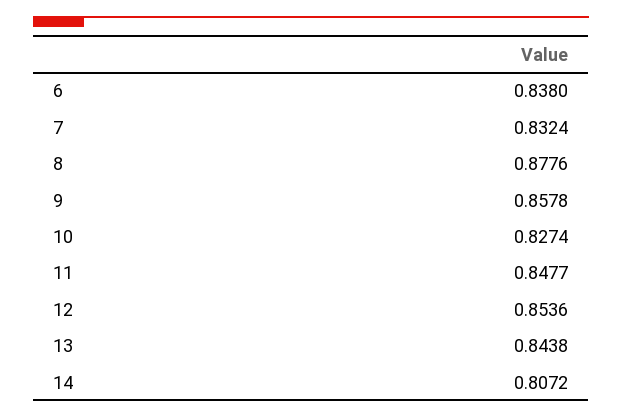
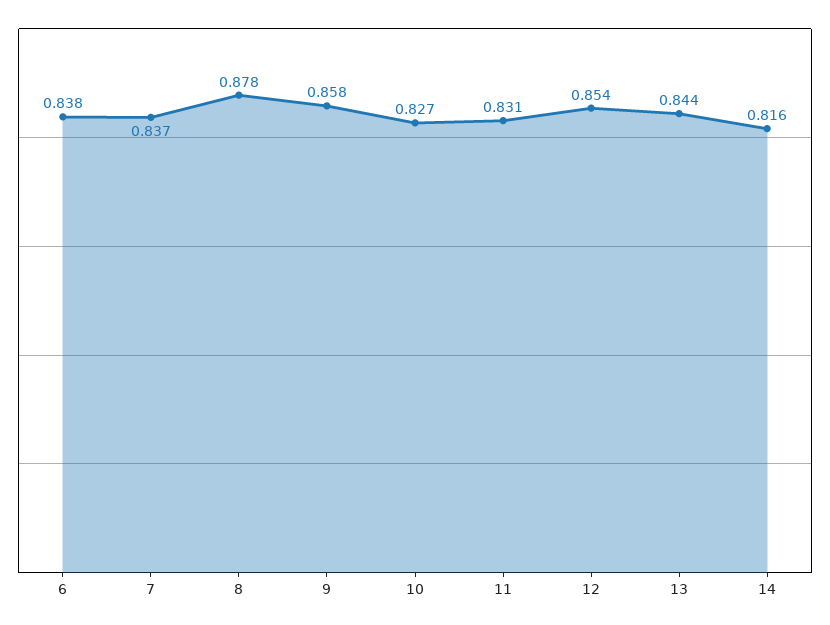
  {
    "6": 0.838,
-   "7": 0.8324,
+   "7": 0.837,
    "8": 0.8776,
    "9": 0.8578,
    "10": 0.8274,
-   "11": 0.8477,
+   "11": 0.831,
    "12": 0.8536,
    "13": 0.8438,
-   "14": 0.8072
+   "14": 0.816
  }

